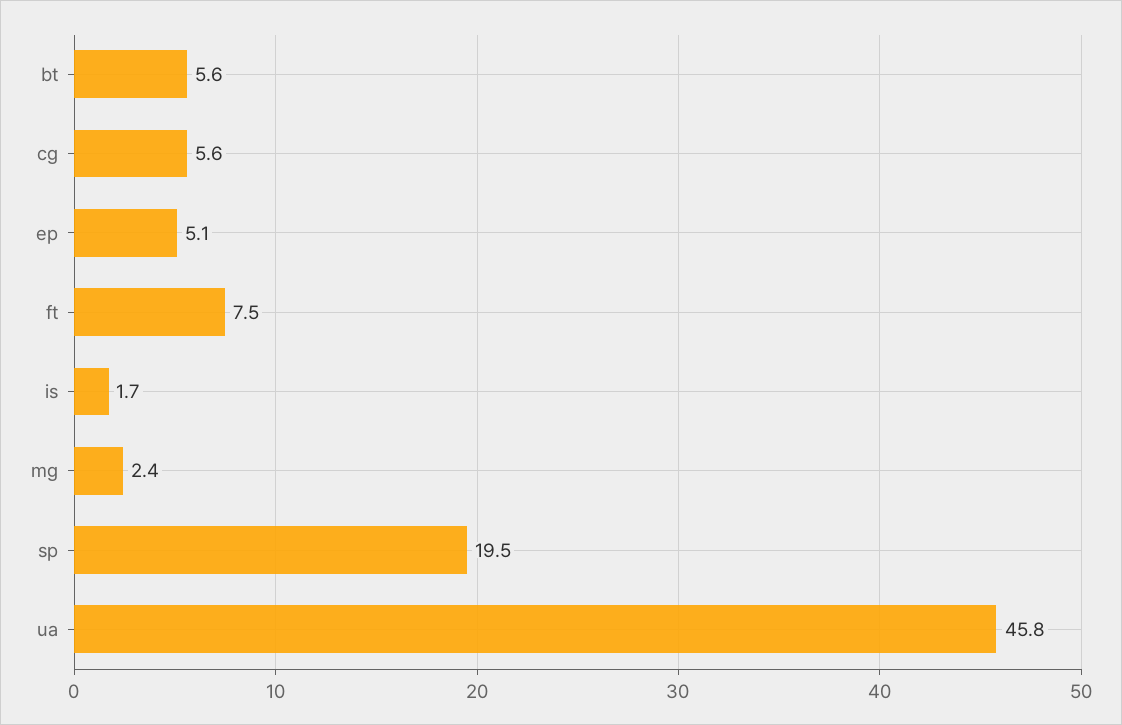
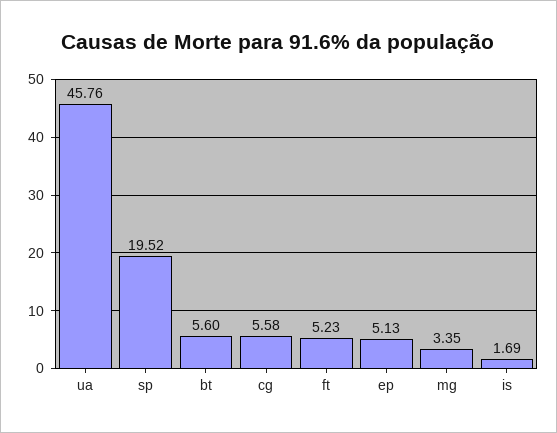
  {
    "bt": 5.6,
    "cg": 5.58,
    "ep": 5.13,
-   "ft": 7.5,
+   "ft": 5.23,
    "is": 1.69,
-   "mg": 2.4,
+   "mg": 3.35,
    "sp": 19.52,
    "ua": 45.76
  }

